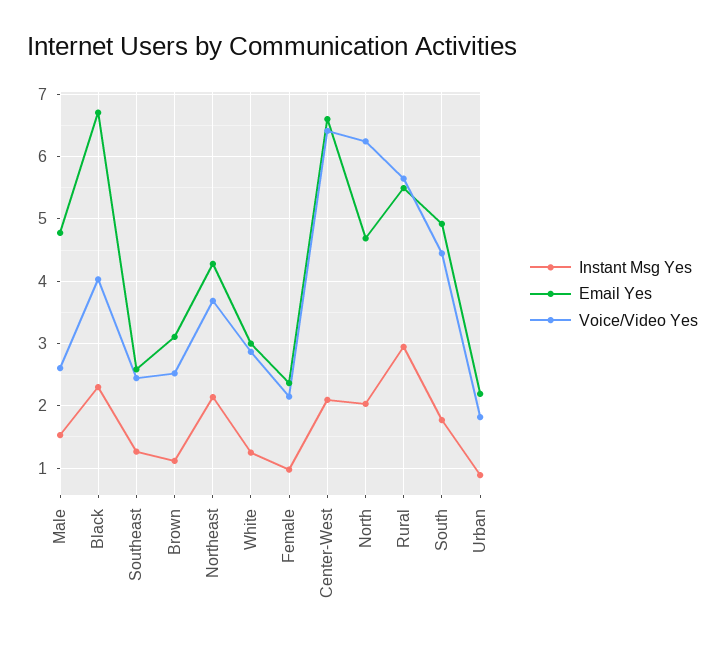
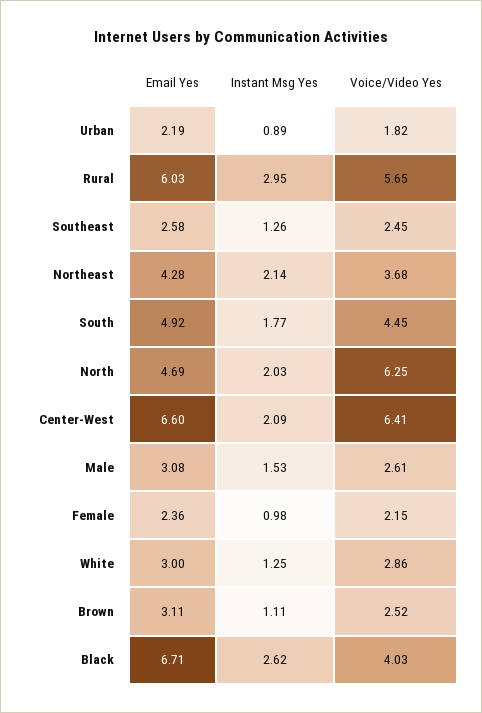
  {
    "Instant Msg Yes": {
      "Male": 1.53,
-     "Black": 2.3,
+     "Black": 2.62,
      "Southeast": 1.26,
      "Brown": 1.11,
      "Northeast": 2.14,
      "White": 1.25,
      "Female": 0.98,
      "Center-West": 2.09,
      "North": 2.03,
      "Rural": 2.95,
      "South": 1.77,
      "Urban": 0.89
    },
    "Email Yes": {
-     "Male": 4.8,
+     "Male": 3.08,
      "Black": 6.71,
      "Southeast": 2.58,
      "Brown": 3.11,
      "Northeast": 4.28,
      "White": 3,
      "Female": 2.36,
      "Center-West": 6.6,
      "North": 4.69,
-     "Rural": 5.5,
+     "Rural": 6.03,
      "South": 4.92,
      "Urban": 2.19
    },
    "Voice/Video Yes": {
      "Male": 2.61,
      "Black": 4.03,
      "Southeast": 2.45,
      "Brown": 2.52,
      "Northeast": 3.68,
      "White": 2.86,
      "Female": 2.15,
      "Center-West": 6.41,
      "North": 6.25,
      "Rural": 5.65,
      "South": 4.45,
      "Urban": 1.82
    }
  }

